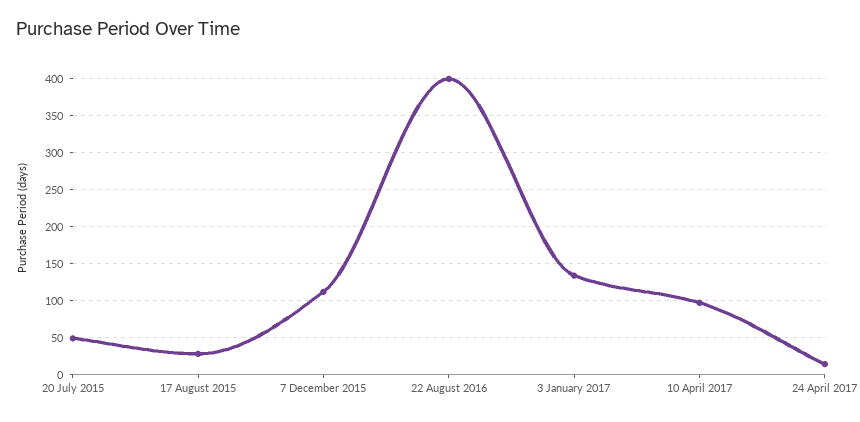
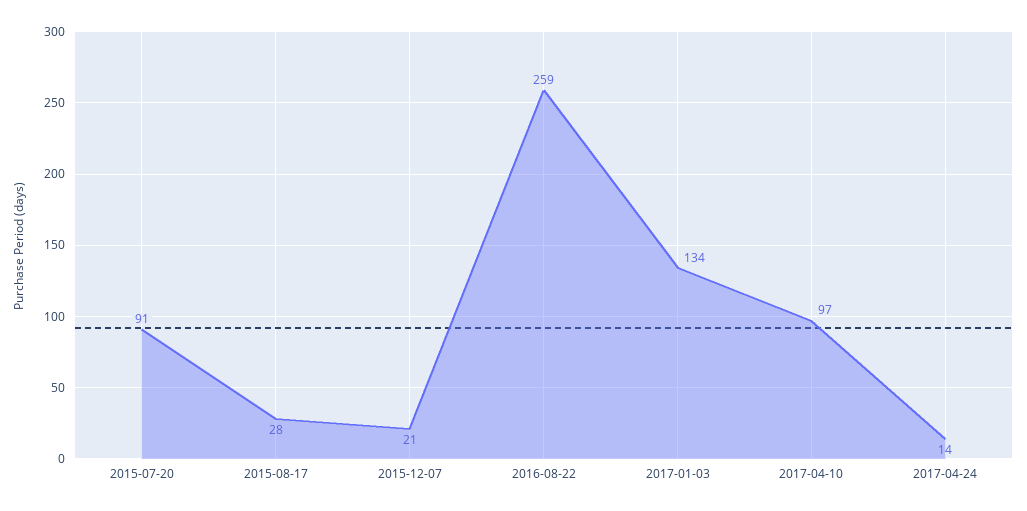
  {
-   "20 July 2015": 50,
+   "20 July 2015": 91,
    "17 August 2015": 28,
-   "7 December 2015": 110,
+   "7 December 2015": 21,
-   "22 August 2016": 400,
+   "22 August 2016": 259,
    "3 January 2017": 134,
    "10 April 2017": 97,
    "24 April 2017": 14
  }

